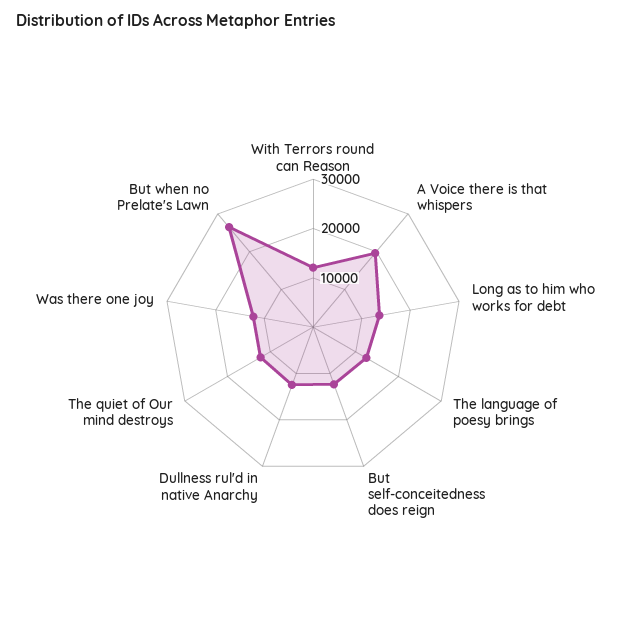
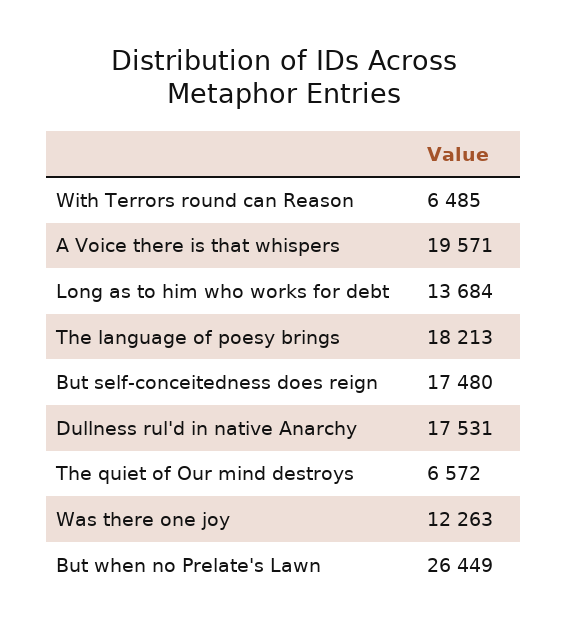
  {
-   "With Terrors round can Reason": 12000,
+   "With Terrors round can Reason": 6485,
    "A Voice there is that whispers": 19571,
    "Long as to him who works for debt": 13684,
-   "The language of poesy brings": 12000,
+   "The language of poesy brings": 18213,
-   "But self-conceitedness does reign": 12000,
+   "But self-conceitedness does reign": 17480,
-   "Dullness rul'd in native Anarchy": 12000,
+   "Dullness rul'd in native Anarchy": 17531,
-   "The quiet of Our mind destroys": 12000,
+   "The quiet of Our mind destroys": 6572,
    "Was there one joy": 12263,
    "But when no Prelate's Lawn": 26449
  }

